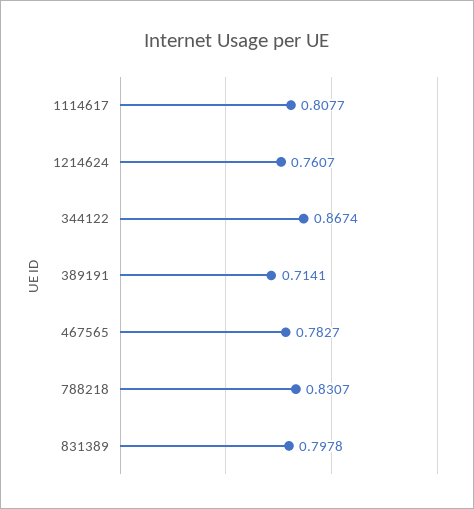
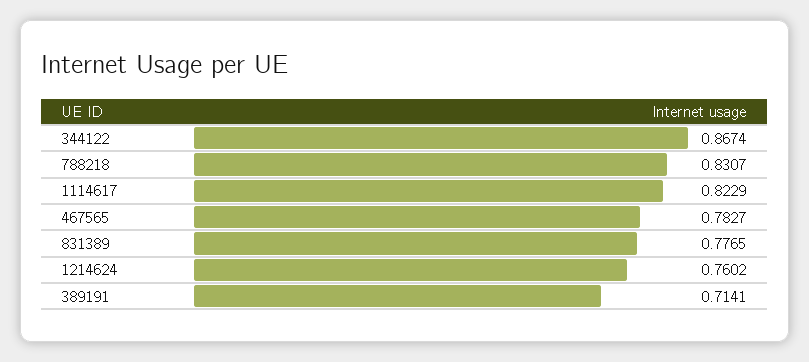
  {
-   "1114617": 0.8077,
+   "1114617": 0.8229,
-   "1214624": 0.7607,
+   "1214624": 0.7602,
    "344122": 0.8674,
    "389191": 0.7141,
    "467565": 0.7827,
    "788218": 0.8307,
-   "831389": 0.7978
+   "831389": 0.7765
  }

